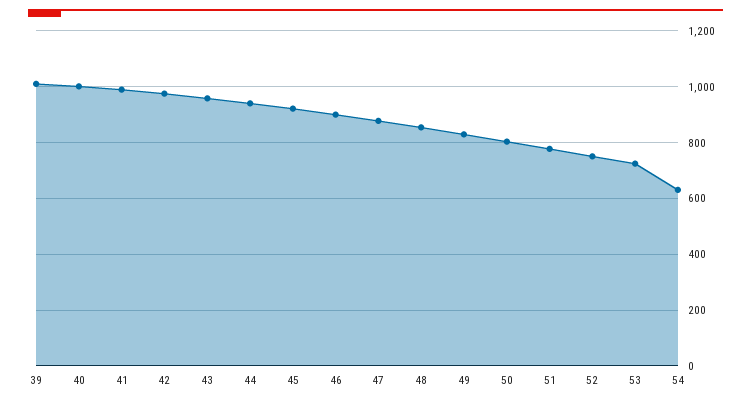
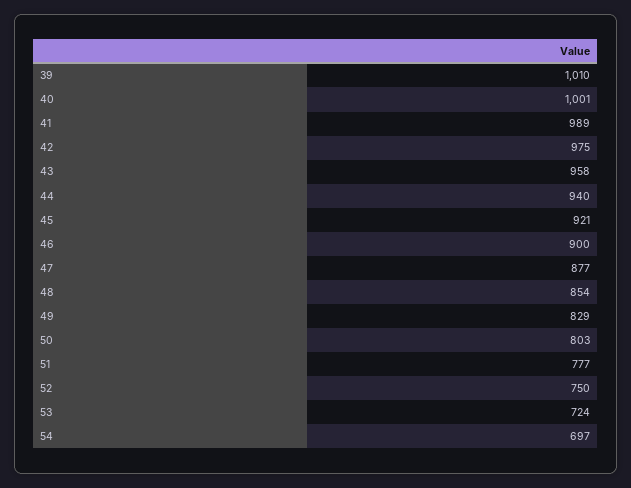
  {
    "39": 1010,
    "40": 1001,
    "41": 989,
    "42": 975,
    "43": 958,
    "44": 940,
    "45": 921,
    "46": 900,
    "47": 877,
    "48": 854,
    "49": 829,
    "50": 803,
    "51": 777,
    "52": 750,
    "53": 724,
-   "54": 625
+   "54": 697
  }

